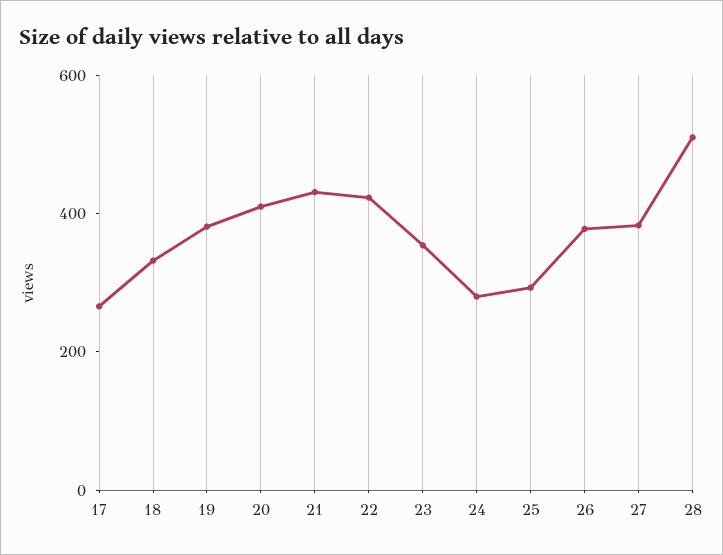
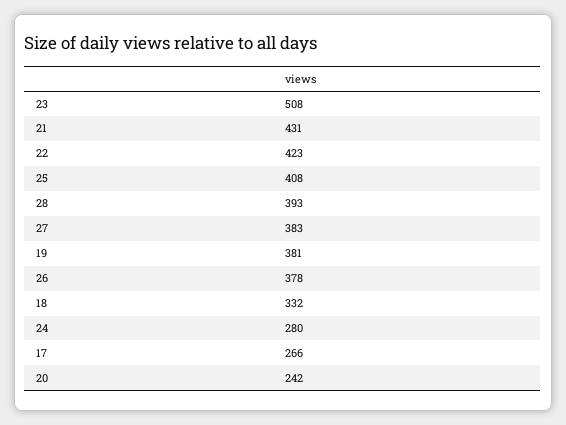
  {
    "17": 266,
    "18": 332,
    "19": 381,
-   "20": 400,
+   "20": 242,
    "21": 431,
    "22": 423,
-   "23": 350,
+   "23": 508,
    "24": 280,
-   "25": 300,
+   "25": 408,
    "26": 378,
    "27": 383,
-   "28": 500
+   "28": 393
  }

